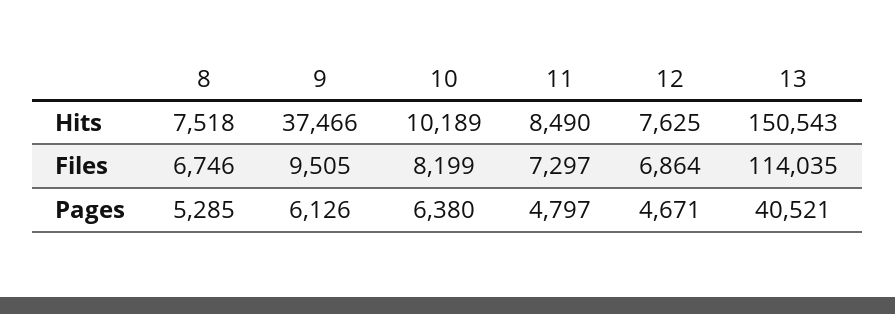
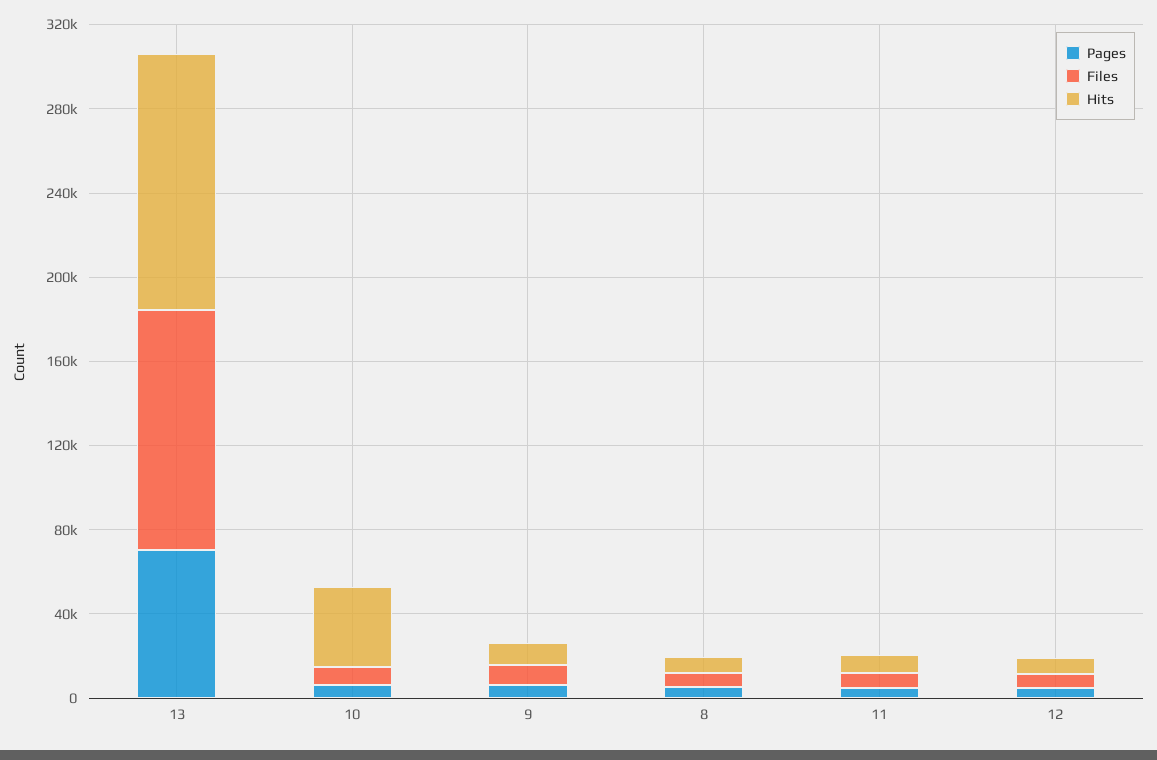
  {
    "Hits": {
      "8": 7518,
-     "9": 37466,
+     "9": 10000,
-     "10": 10189,
+     "10": 40000,
      "11": 8490,
      "12": 7625,
-     "13": 150543
+     "13": 120000
    },
    "Files": {
      "8": 6746,
      "9": 9505,
      "10": 8199,
      "11": 7297,
      "12": 6864,
      "13": 114035
    },
    "Pages": {
      "8": 5285,
      "9": 6126,
      "10": 6380,
      "11": 4797,
      "12": 4671,
-     "13": 40521
+     "13": 70000
    }
  }

